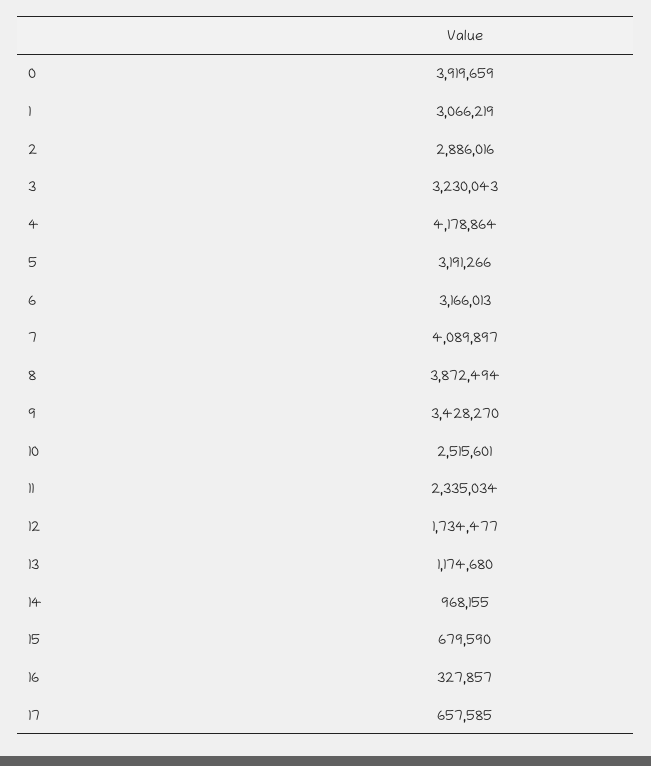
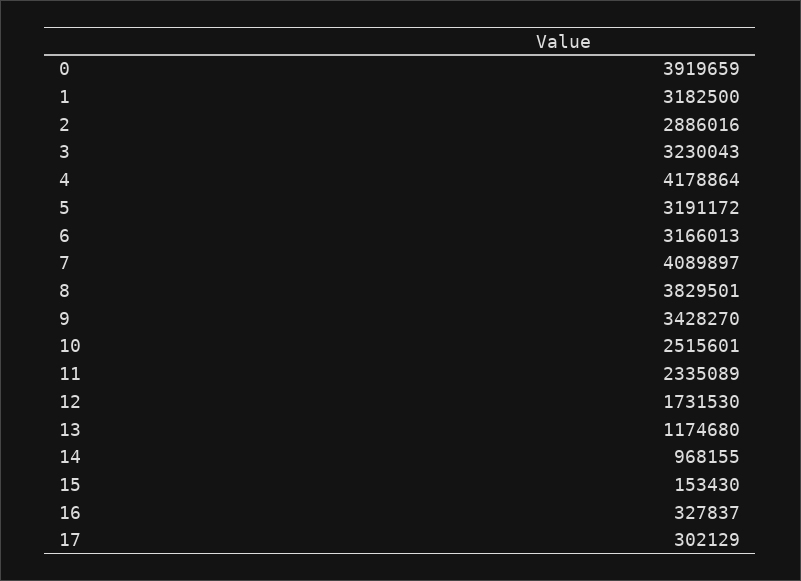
  {
    "0": 3919659,
-   "1": 3066219,
+   "1": 3182500,
    "2": 2886016,
    "3": 3230043,
    "4": 4178864,
-   "5": 3191266,
+   "5": 3191172,
    "6": 3166013,
    "7": 4089897,
-   "8": 3872494,
+   "8": 3829501,
    "9": 3428270,
    "10": 2515601,
-   "11": 2335034,
+   "11": 2335089,
-   "12": 1734477,
+   "12": 1731530,
    "13": 1174680,
    "14": 968155,
-   "15": 679590,
+   "15": 153430,
-   "16": 327857,
+   "16": 327837,
-   "17": 657585
+   "17": 302129
  }

